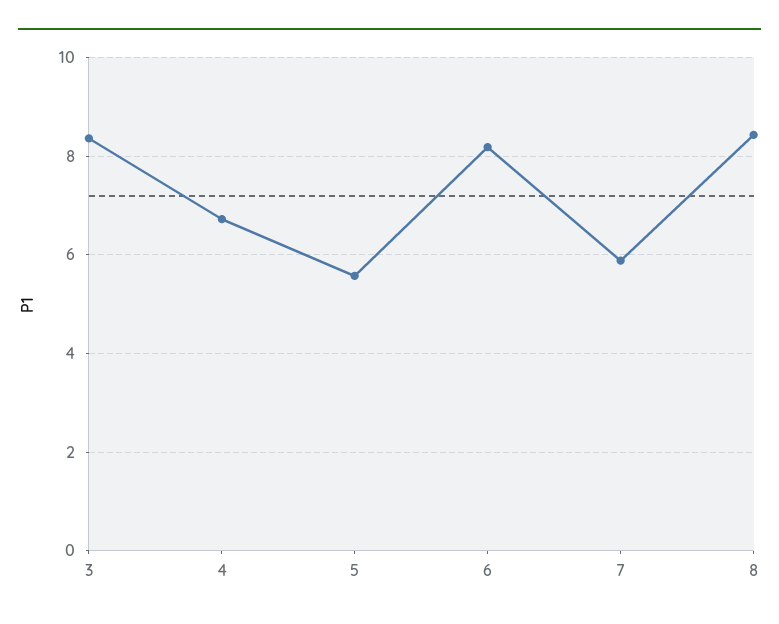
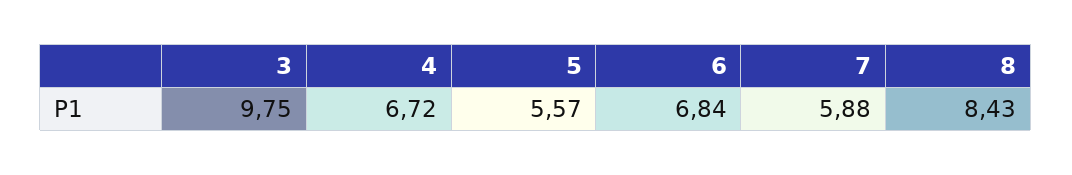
  {
-   "3": 8.4,
+   "3": 9.75,
    "4": 6.72,
    "5": 5.57,
-   "6": 8.2,
+   "6": 6.84,
    "7": 5.88,
    "8": 8.43
  }

